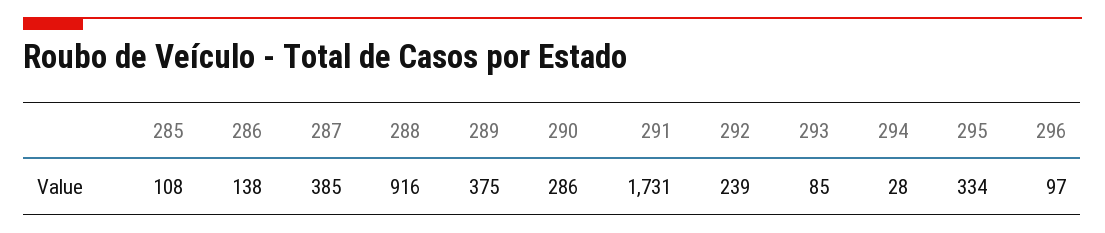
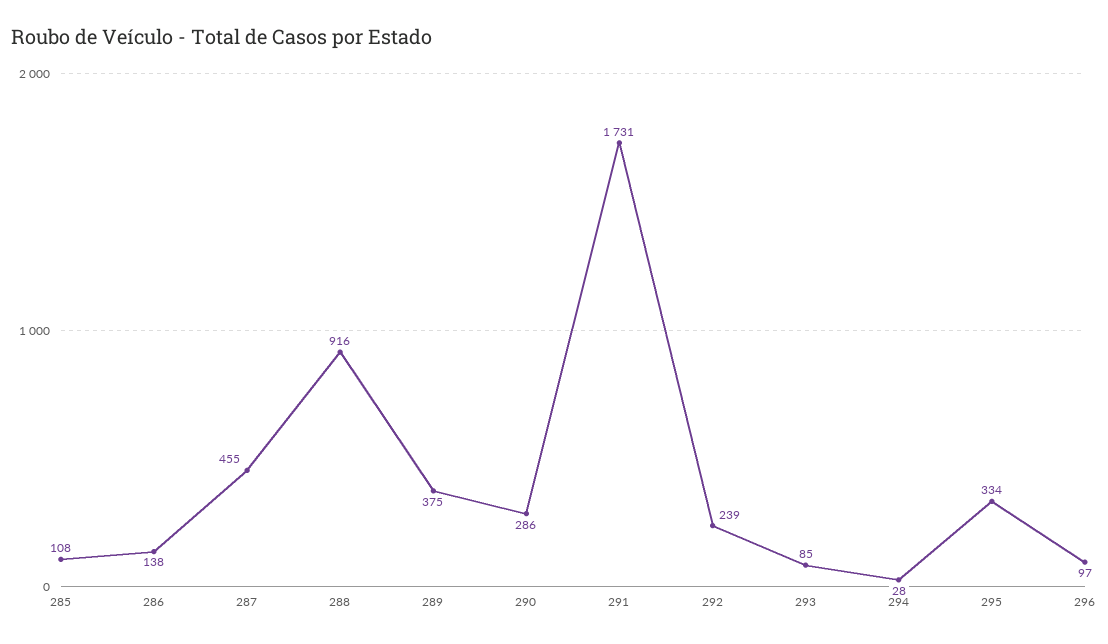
  {
    "285": 108,
    "286": 138,
-   "287": 385,
+   "287": 455,
    "288": 916,
    "289": 375,
    "290": 286,
    "291": 1731,
    "292": 239,
    "293": 85,
    "294": 28,
    "295": 334,
    "296": 97
  }

